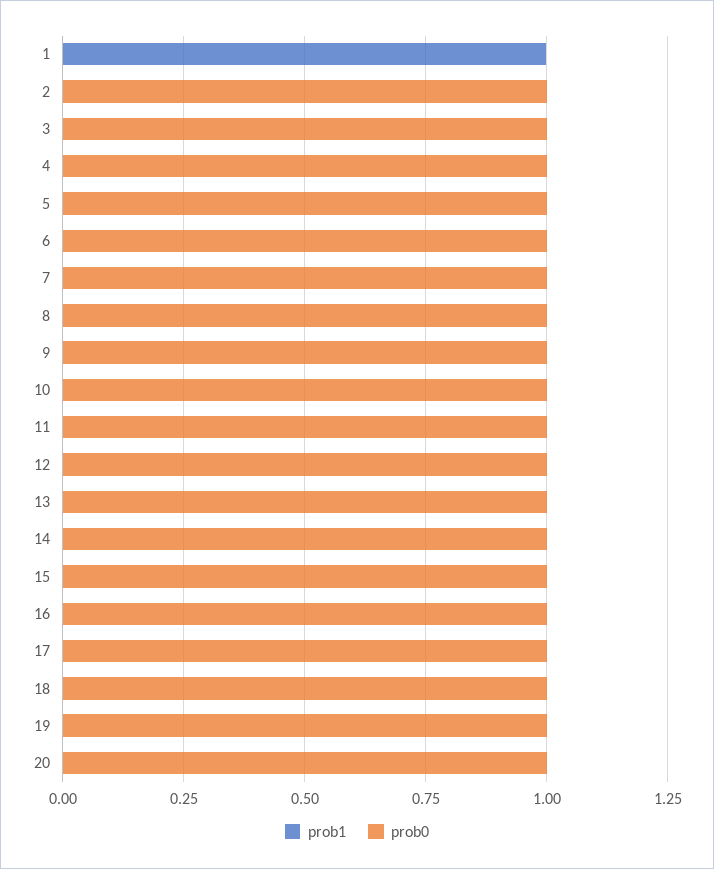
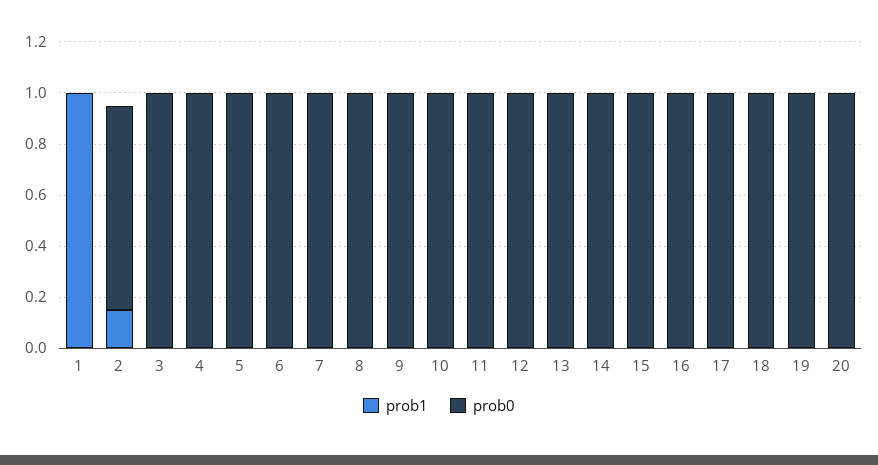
  {
    "prob1": {
      "1": 1,
-     "2": 0,
+     "2": 0.15,
      "3": 0,
      "4": 0,
      "5": 0,
      "6": 0,
      "7": 0,
      "8": 0,
      "9": 0,
      "10": 0,
      "11": 0,
      "12": 0,
      "13": 0,
      "14": 0,
      "15": 0,
      "16": 0,
      "17": 0,
      "18": 0,
      "19": 0,
      "20": 0
    },
    "prob0": {
      "1": 0,
-     "2": 1,
+     "2": 0.8,
      "3": 1,
      "4": 1,
      "5": 1,
      "6": 1,
      "7": 1,
      "8": 1,
      "9": 1,
      "10": 1,
      "11": 1,
      "12": 1,
      "13": 1,
      "14": 1,
      "15": 1,
      "16": 1,
      "17": 1,
      "18": 1,
      "19": 1,
      "20": 1
    }
  }

